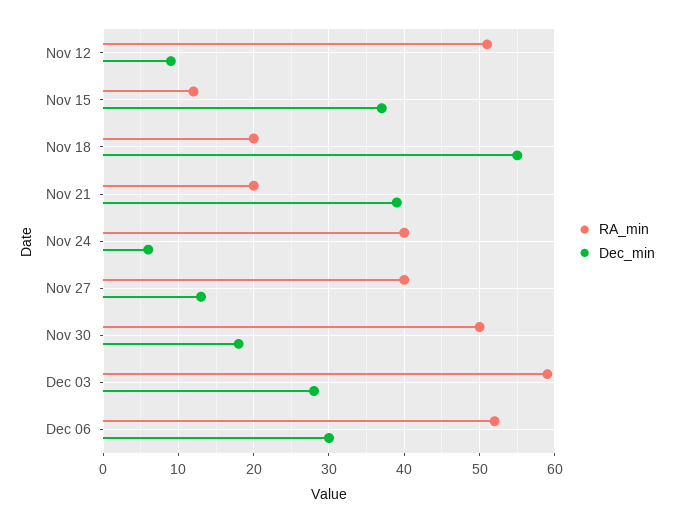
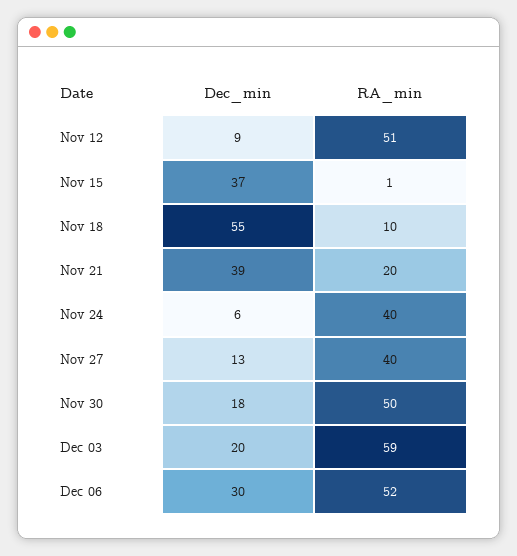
  {
    "RA_min": {
      "Nov 12": 51,
-     "Nov 15": 12,
+     "Nov 15": 1,
-     "Nov 18": 20,
+     "Nov 18": 10,
      "Nov 21": 20,
      "Nov 24": 40,
      "Nov 27": 40,
      "Nov 30": 50,
      "Dec 03": 59,
      "Dec 06": 52
    },
    "Dec_min": {
      "Nov 12": 9,
      "Nov 15": 37,
      "Nov 18": 55,
      "Nov 21": 39,
      "Nov 24": 6,
      "Nov 27": 13,
      "Nov 30": 18,
-     "Dec 03": 28,
+     "Dec 03": 20,
      "Dec 06": 30
    }
  }

